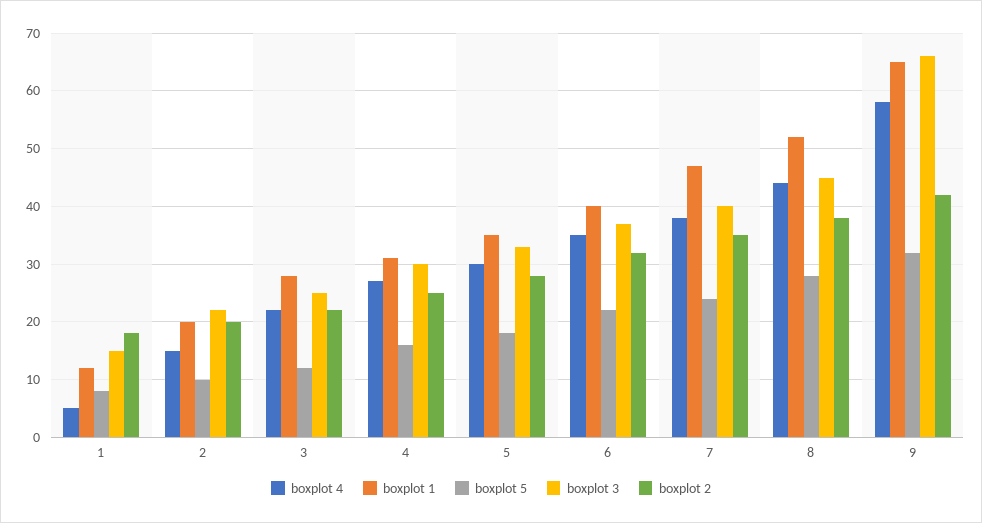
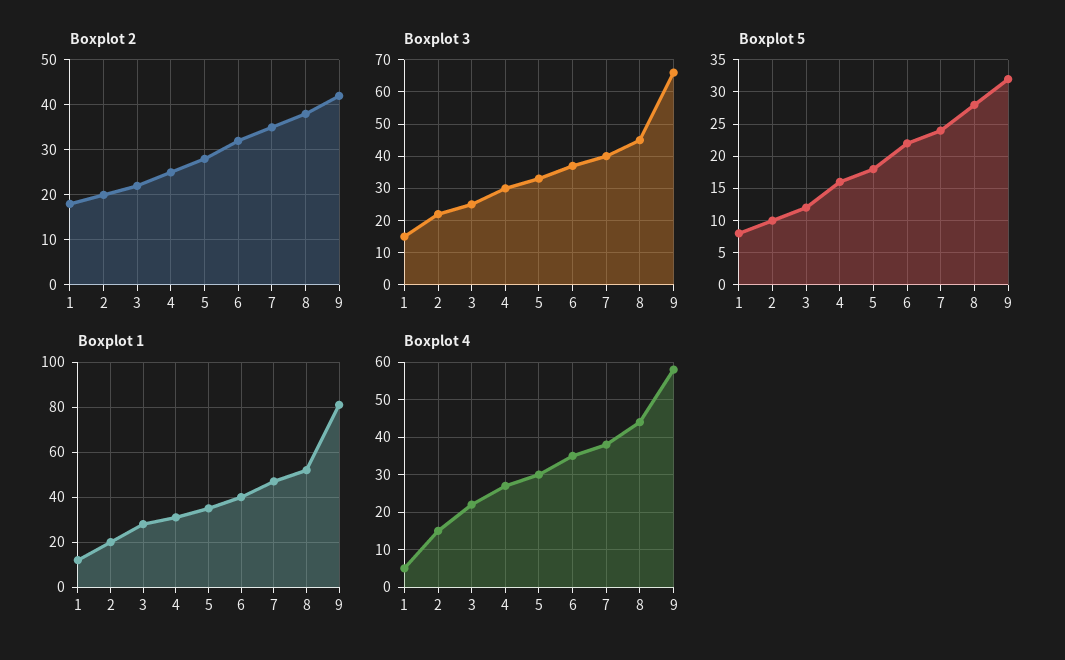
  {
    "boxplot 4": {
      "1": 5,
      "2": 15,
      "3": 20,
      "4": 25,
      "5": 30,
      "6": 35,
      "7": 40,
      "8": 45,
      "9": 60
    },
    "boxplot 1": {
      "1": 10,
      "2": 20,
      "3": 30,
      "4": 30,
      "5": 35,
      "6": 40,
      "7": 45,
      "8": 50,
-     "9": 65
+     "9": 80
    },
    "boxplot 5": {
      "1": 8,
      "2": 10,
      "3": 12,
      "4": 16,
      "5": 18,
      "6": 22,
      "7": 24,
      "8": 28,
      "9": 32
    },
    "boxplot 3": {
      "1": 15,
      "2": 20,
      "3": 25,
      "4": 30,
      "5": 35,
      "6": 35,
      "7": 40,
      "8": 45,
      "9": 65
    },
    "boxplot 2": {
      "1": 20,
      "2": 20,
      "3": 20,
      "4": 25,
      "5": 30,
      "6": 30,
      "7": 35,
      "8": 40,
      "9": 40
    }
  }

